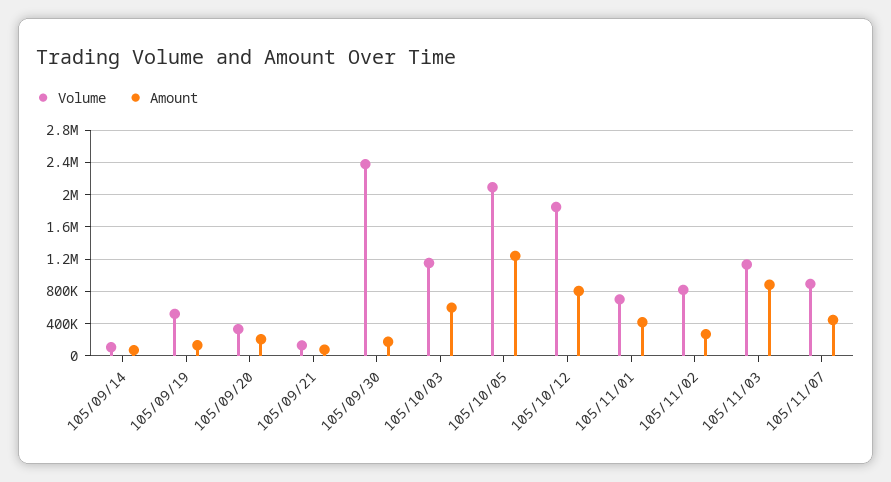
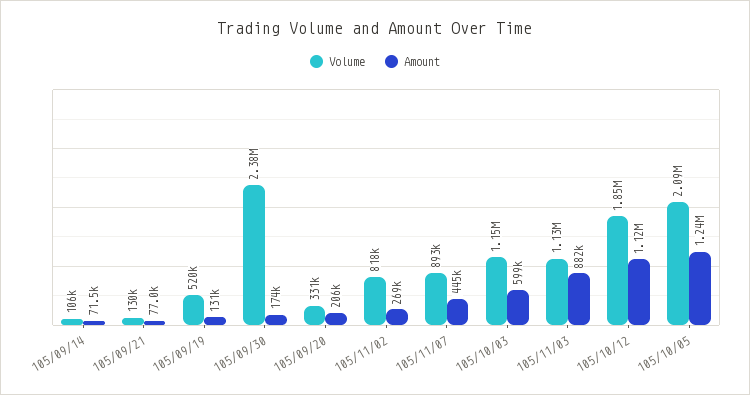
  {
    "Volume": {
      "105/09/14": 106000,
      "105/09/19": 520000,
      "105/09/20": 331000,
      "105/09/21": 130000,
      "105/09/30": 2380000,
      "105/10/03": 1150000,
      "105/10/05": 2090000,
      "105/10/12": 1850000,
-     "105/11/01": 700000,
      "105/11/02": 818000,
      "105/11/03": 1130000,
      "105/11/07": 893000
    },
    "Amount": {
      "105/09/14": 71500,
      "105/09/19": 131000,
      "105/09/20": 206000,
      "105/09/21": 77000,
      "105/09/30": 174000,
      "105/10/03": 599000,
      "105/10/05": 1240000,
-     "105/10/12": 800000,
+     "105/10/12": 1120000,
-     "105/11/01": 400000,
      "105/11/02": 269000,
      "105/11/03": 882000,
      "105/11/07": 445000
    }
  }

